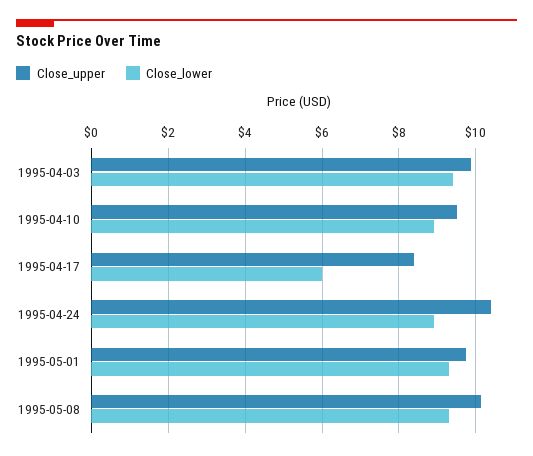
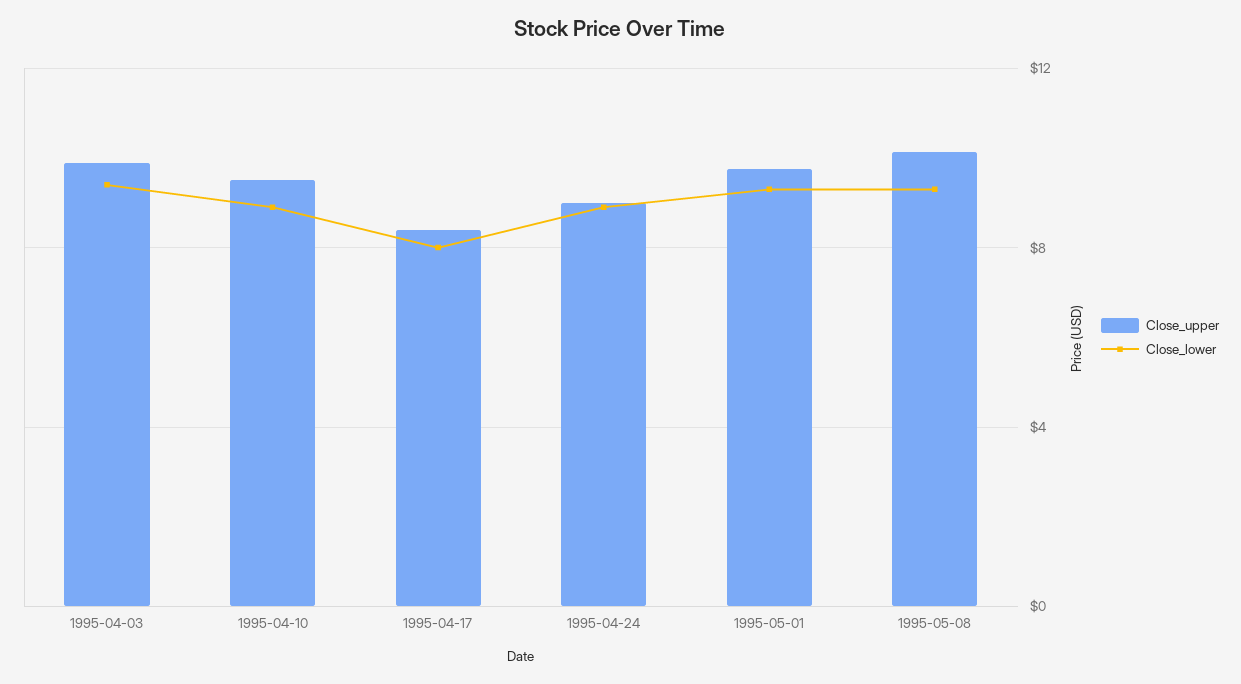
  {
    "Close_upper": {
      "1995-04-03": 9.8,
      "1995-04-10": 9.6,
      "1995-04-17": 8.4,
-     "1995-04-24": 10.4,
+     "1995-04-24": 9,
      "1995-05-01": 9.8,
      "1995-05-08": 10.2
    },
    "Close_lower": {
      "1995-04-03": 9.4,
      "1995-04-10": 9,
-     "1995-04-17": 6,
+     "1995-04-17": 8,
      "1995-04-24": 9,
      "1995-05-01": 9.4,
      "1995-05-08": 9.4
    }
  }

